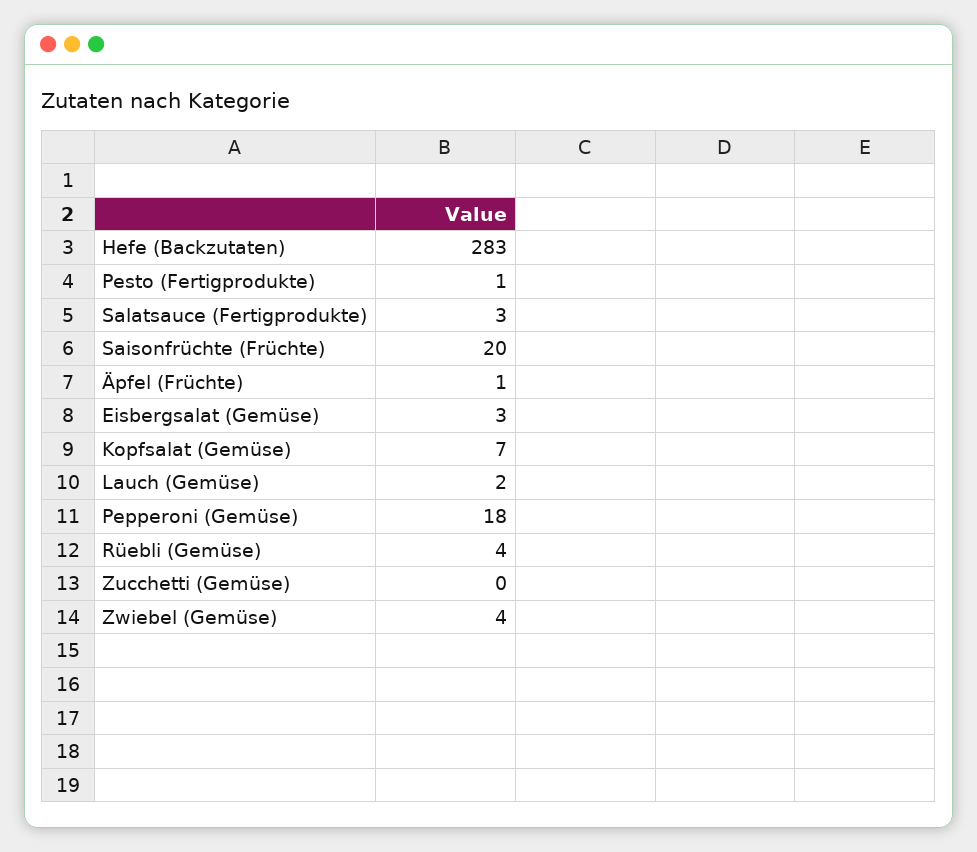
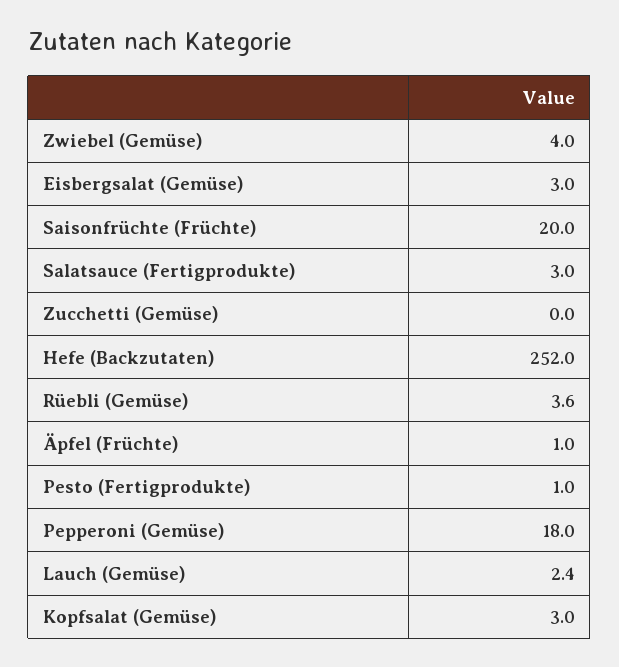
  {
-   "Hefe (Backzutaten)": 283,
+   "Hefe (Backzutaten)": 252,
    "Pesto (Fertigprodukte)": 1,
    "Salatsauce (Fertigprodukte)": 3,
    "Saisonfrüchte (Früchte)": 20,
    "Äpfel (Früchte)": 1,
    "Eisbergsalat (Gemüse)": 3,
-   "Kopfsalat (Gemüse)": 7,
+   "Kopfsalat (Gemüse)": 3,
    "Lauch (Gemüse)": 2.4,
    "Pepperoni (Gemüse)": 18,
    "Rüebli (Gemüse)": 3.6,
    "Zucchetti (Gemüse)": 0,
    "Zwiebel (Gemüse)": 4
  }

